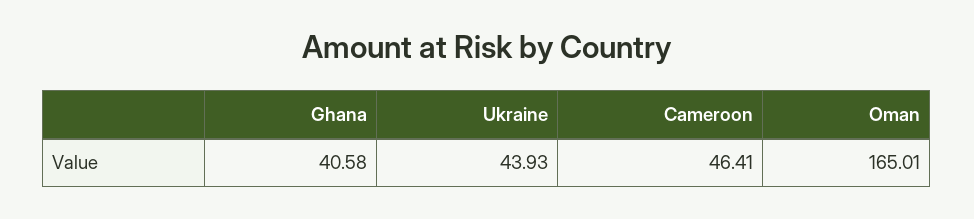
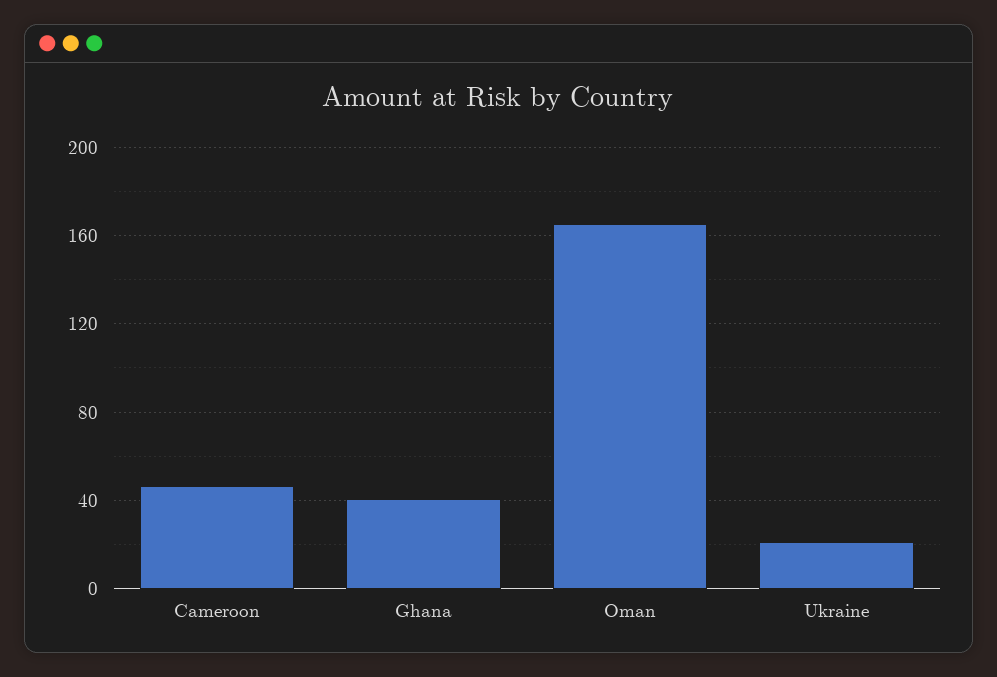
  {
    "Ghana": 40.58,
-   "Ukraine": 43.93,
+   "Ukraine": 20,
    "Cameroon": 46.41,
    "Oman": 165.01
  }

